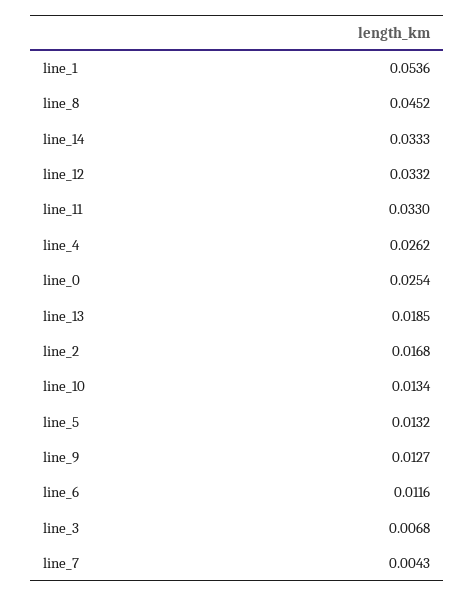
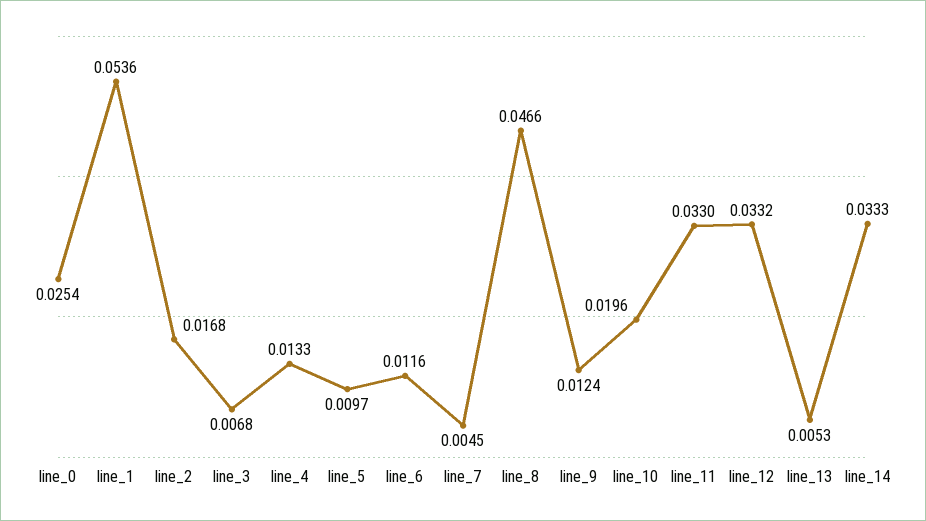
  {
    "line_1": 0.0536,
-   "line_8": 0.0452,
+   "line_8": 0.0466,
    "line_14": 0.0333,
    "line_12": 0.0332,
    "line_11": 0.033,
-   "line_4": 0.0262,
+   "line_4": 0.0133,
    "line_0": 0.0254,
-   "line_13": 0.0185,
+   "line_13": 0.0053,
    "line_2": 0.0168,
-   "line_10": 0.0134,
+   "line_10": 0.0196,
-   "line_5": 0.0132,
+   "line_5": 0.0097,
-   "line_9": 0.0127,
+   "line_9": 0.0124,
    "line_6": 0.0116,
    "line_3": 0.0068,
-   "line_7": 0.0043
+   "line_7": 0.0045
  }

